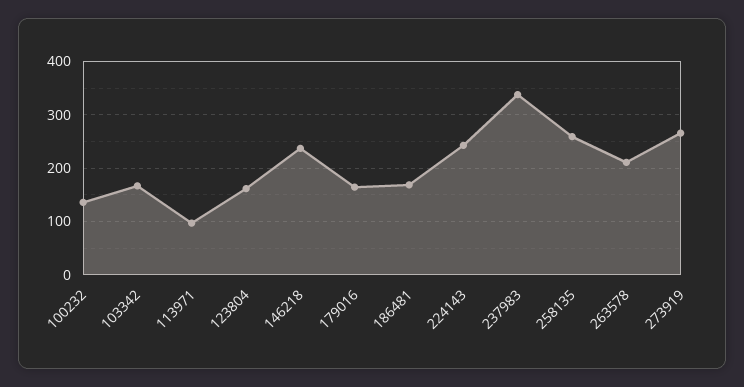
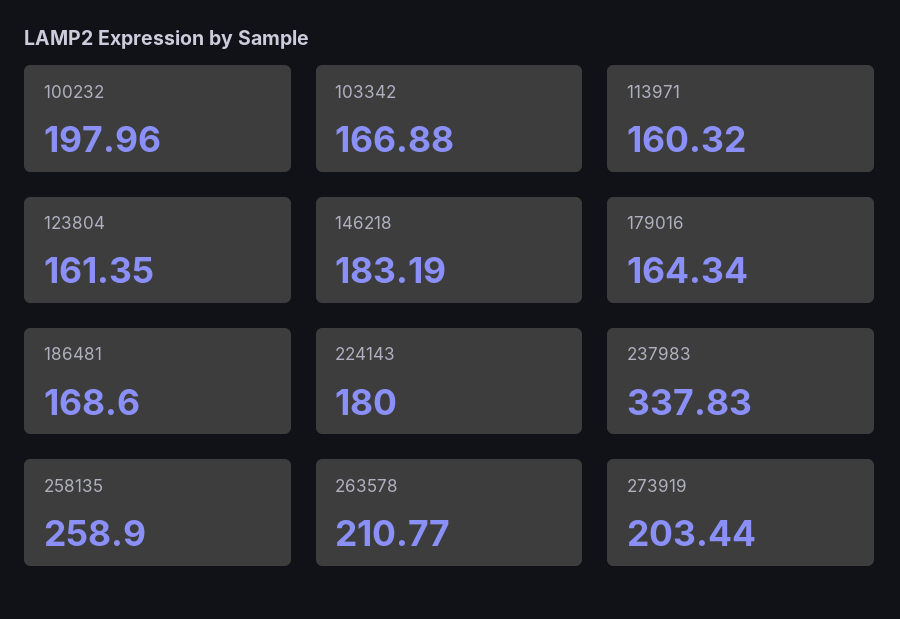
  {
-   "100232": 140,
+   "100232": 197.96,
    "103342": 166.88,
-   "113971": 100,
+   "113971": 160.32,
    "123804": 161.35,
-   "146218": 240,
+   "146218": 183.19,
    "179016": 164.34,
    "186481": 168.6,
-   "224143": 240,
+   "224143": 180,
    "237983": 337.83,
    "258135": 258.9,
    "263578": 210.77,
-   "273919": 260
+   "273919": 203.44
  }

